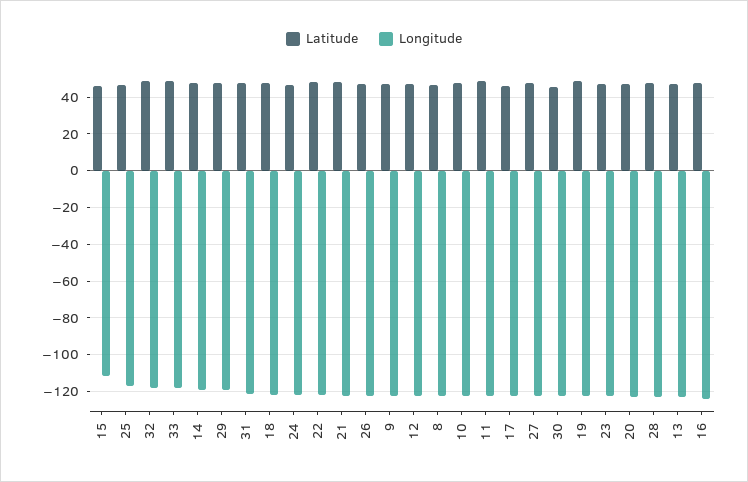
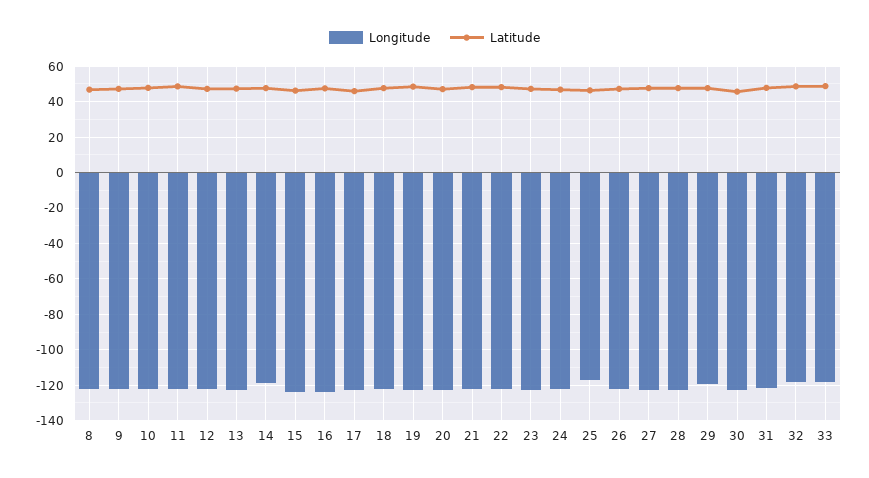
  {
    "Latitude": {
      "15": 45,
      "25": 45,
      "32": 50,
      "33": 50,
      "14": 50,
      "29": 50,
      "31": 50,
      "18": 50,
      "24": 45,
      "22": 50,
      "21": 50,
      "26": 45,
      "9": 45,
      "12": 45,
      "8": 45,
      "10": 50,
      "11": 50,
      "17": 45,
      "27": 50,
      "30": 45,
      "19": 50,
      "23": 45,
      "20": 45,
      "28": 50,
      "13": 45,
      "16": 45
    },
    "Longitude": {
-     "15": -110,
+     "15": -125,
      "25": -115,
      "32": -120,
      "33": -120,
      "14": -120,
      "29": -120,
      "31": -120,
      "18": -120,
      "24": -120,
      "22": -120,
      "21": -120,
      "26": -120,
      "9": -120,
      "12": -120,
      "8": -120,
      "10": -120,
      "11": -120,
      "17": -120,
      "27": -125,
      "30": -125,
      "19": -125,
      "23": -125,
      "20": -125,
      "28": -125,
      "13": -125,
      "16": -125
    }
  }

